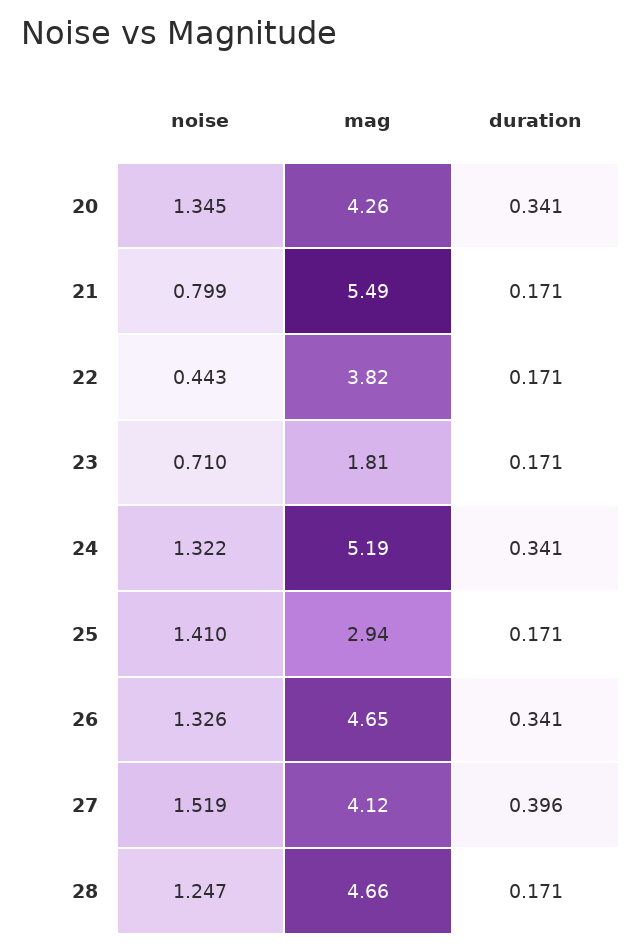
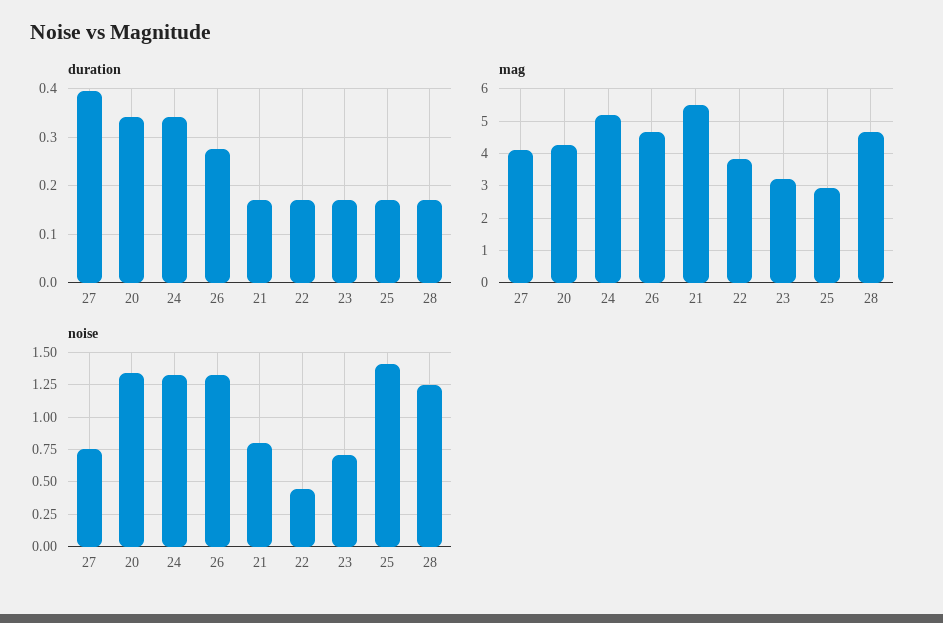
  {
    "noise": {
      "20": 1.345,
      "21": 0.799,
      "22": 0.443,
      "23": 0.71,
      "24": 1.322,
      "25": 1.41,
      "26": 1.326,
-     "27": 1.519,
+     "27": 0.75,
      "28": 1.247
    },
    "mag": {
      "20": 4.26,
      "21": 5.49,
      "22": 3.82,
-     "23": 1.81,
+     "23": 3.2,
      "24": 5.19,
      "25": 2.94,
      "26": 4.65,
      "27": 4.12,
      "28": 4.66
    },
    "duration": {
      "20": 0.341,
      "21": 0.171,
      "22": 0.171,
      "23": 0.171,
      "24": 0.341,
      "25": 0.171,
-     "26": 0.341,
+     "26": 0.28,
      "27": 0.396,
      "28": 0.171
    }
  }

